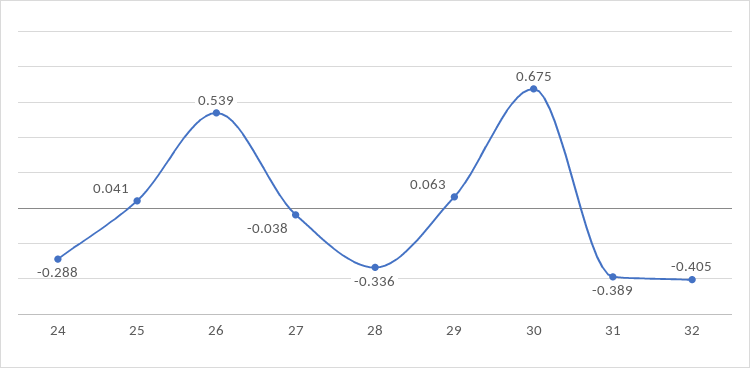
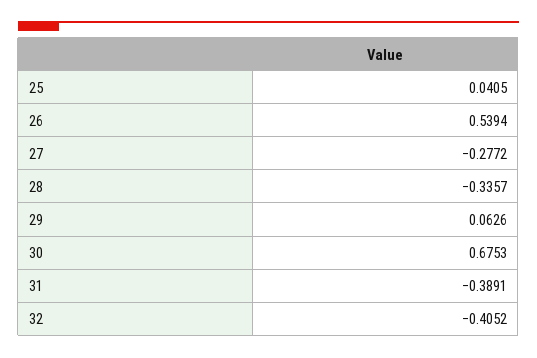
  {
-   "24": -0.288,
    "25": 0.0405,
    "26": 0.5394,
-   "27": -0.038,
+   "27": -0.2772,
    "28": -0.3357,
    "29": 0.0626,
    "30": 0.6753,
    "31": -0.3891,
    "32": -0.4052
  }

